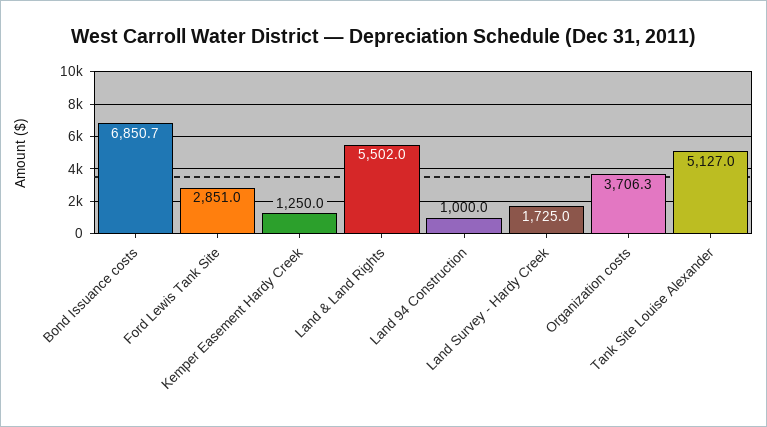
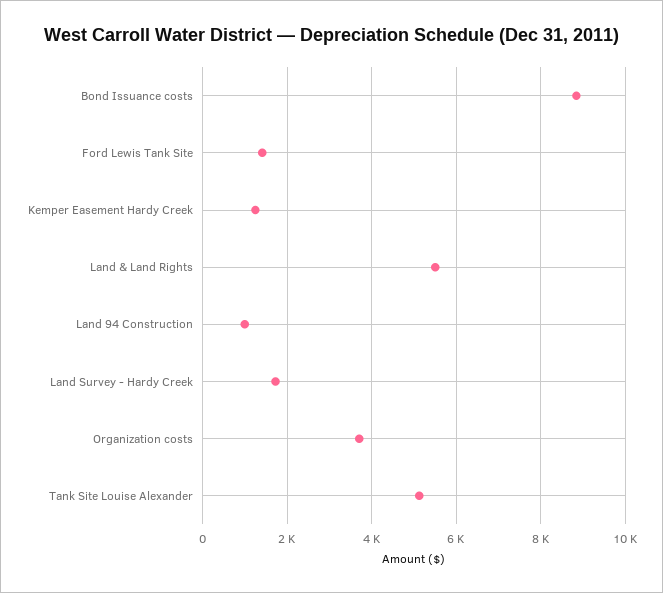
  {
-   "Bond Issuance costs": 6850.7,
+   "Bond Issuance costs": 8800,
-   "Ford Lewis Tank Site": 2851,
+   "Ford Lewis Tank Site": 1400,
    "Kemper Easement Hardy Creek": 1250,
    "Land & Land Rights": 5502,
    "Land 94 Construction": 1000,
    "Land Survey - Hardy Creek": 1725,
    "Organization costs": 3706.3,
    "Tank Site Louise Alexander": 5127
  }

